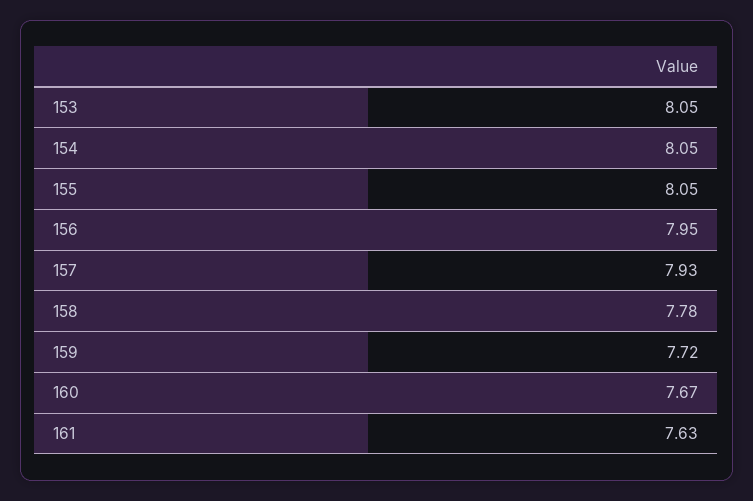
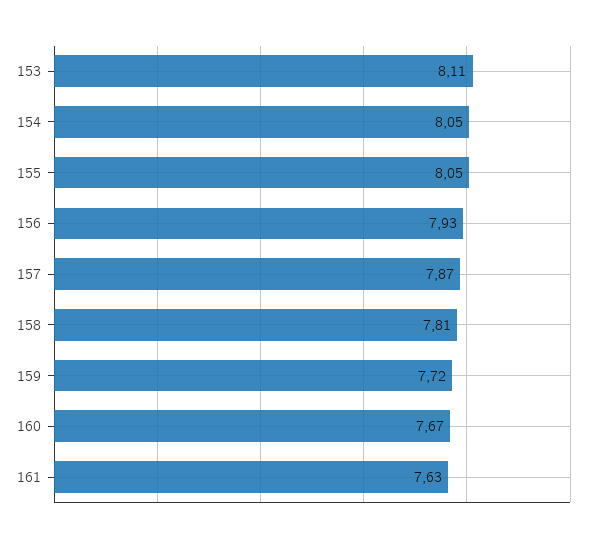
  {
-   "153": 8.05,
+   "153": 8.11,
    "154": 8.05,
    "155": 8.05,
-   "156": 7.95,
+   "156": 7.93,
-   "157": 7.93,
+   "157": 7.87,
-   "158": 7.78,
+   "158": 7.81,
    "159": 7.72,
    "160": 7.67,
    "161": 7.63
  }

